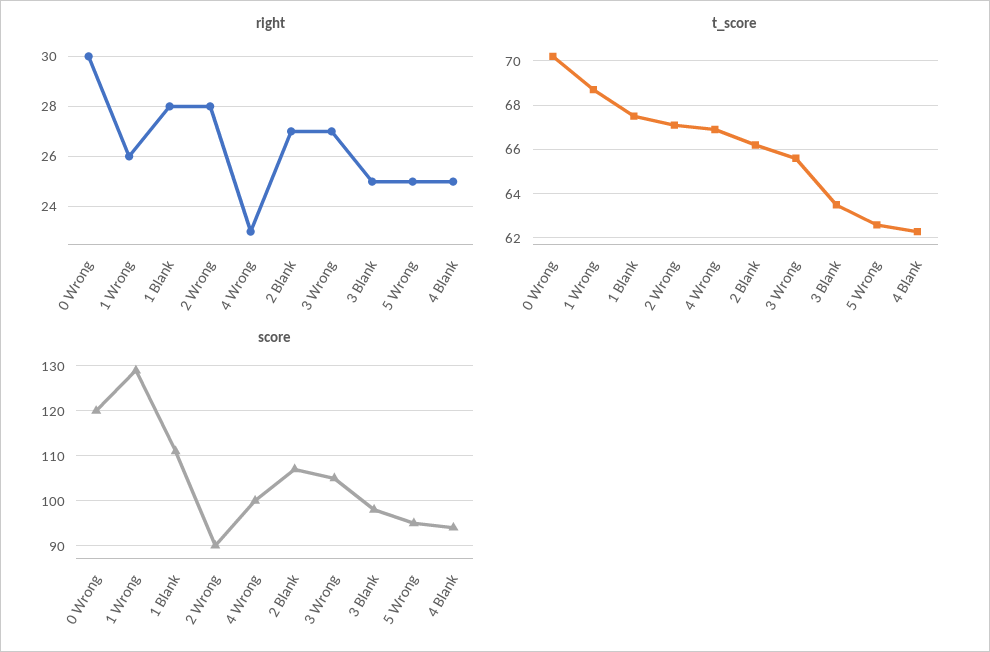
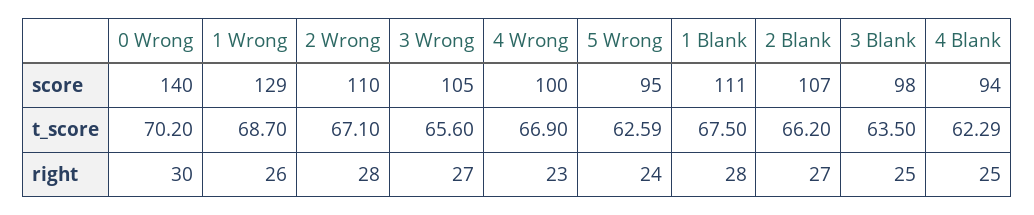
  {
    "right": {
      "0 Wrong": 30,
      "1 Wrong": 26,
      "1 Blank": 28,
      "2 Wrong": 28,
      "4 Wrong": 23,
      "2 Blank": 27,
      "3 Wrong": 27,
      "3 Blank": 25,
-     "5 Wrong": 25,
+     "5 Wrong": 24,
      "4 Blank": 25
    },
    "t_score": {
      "0 Wrong": 70.2,
      "1 Wrong": 68.7,
      "1 Blank": 67.5,
      "2 Wrong": 67.1,
      "4 Wrong": 66.9,
      "2 Blank": 66.2,
      "3 Wrong": 65.6,
      "3 Blank": 63.5,
      "5 Wrong": 62.59,
      "4 Blank": 62.29
    },
    "score": {
-     "0 Wrong": 120,
+     "0 Wrong": 140,
      "1 Wrong": 129,
      "1 Blank": 111,
-     "2 Wrong": 90,
+     "2 Wrong": 110,
      "4 Wrong": 100,
      "2 Blank": 107,
      "3 Wrong": 105,
      "3 Blank": 98,
      "5 Wrong": 95,
      "4 Blank": 94
    }
  }

